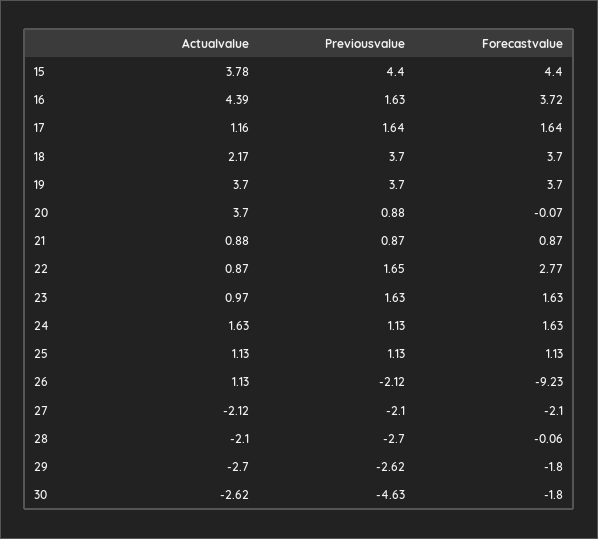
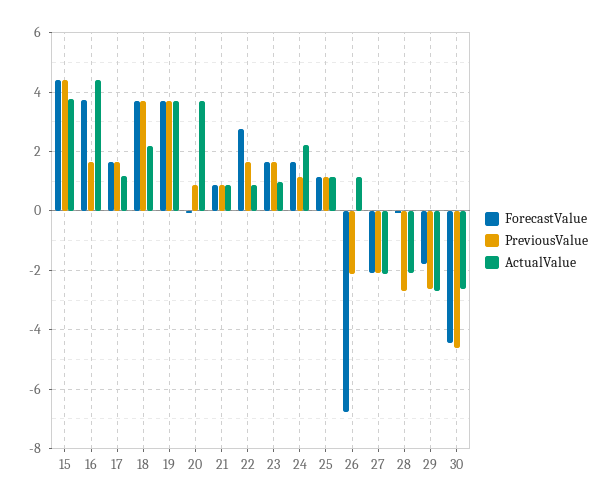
  {
    "Actualvalue": {
      "15": 3.78,
      "16": 4.39,
      "17": 1.16,
      "18": 2.17,
      "19": 3.7,
      "20": 3.7,
      "21": 0.88,
      "22": 0.87,
      "23": 0.97,
-     "24": 1.63,
+     "24": 2.25,
      "25": 1.13,
      "26": 1.13,
      "27": -2.12,
      "28": -2.1,
      "29": -2.7,
      "30": -2.62
    },
    "Previousvalue": {
      "15": 4.4,
      "16": 1.63,
      "17": 1.64,
      "18": 3.7,
      "19": 3.7,
      "20": 0.88,
      "21": 0.87,
      "22": 1.65,
      "23": 1.63,
      "24": 1.13,
      "25": 1.13,
      "26": -2.12,
      "27": -2.1,
      "28": -2.7,
      "29": -2.62,
      "30": -4.63
    },
    "Forecastvalue": {
      "15": 4.4,
      "16": 3.72,
      "17": 1.64,
      "18": 3.7,
      "19": 3.7,
      "20": -0.07,
      "21": 0.87,
      "22": 2.77,
      "23": 1.63,
      "24": 1.63,
      "25": 1.13,
-     "26": -9.23,
+     "26": -6.75,
      "27": -2.1,
      "28": -0.06,
      "29": -1.8,
-     "30": -1.8
+     "30": -4.5
    }
  }

